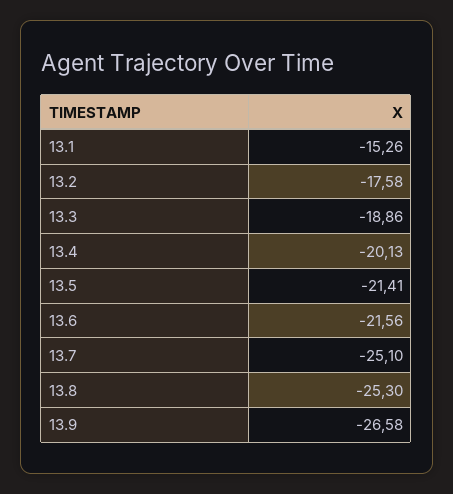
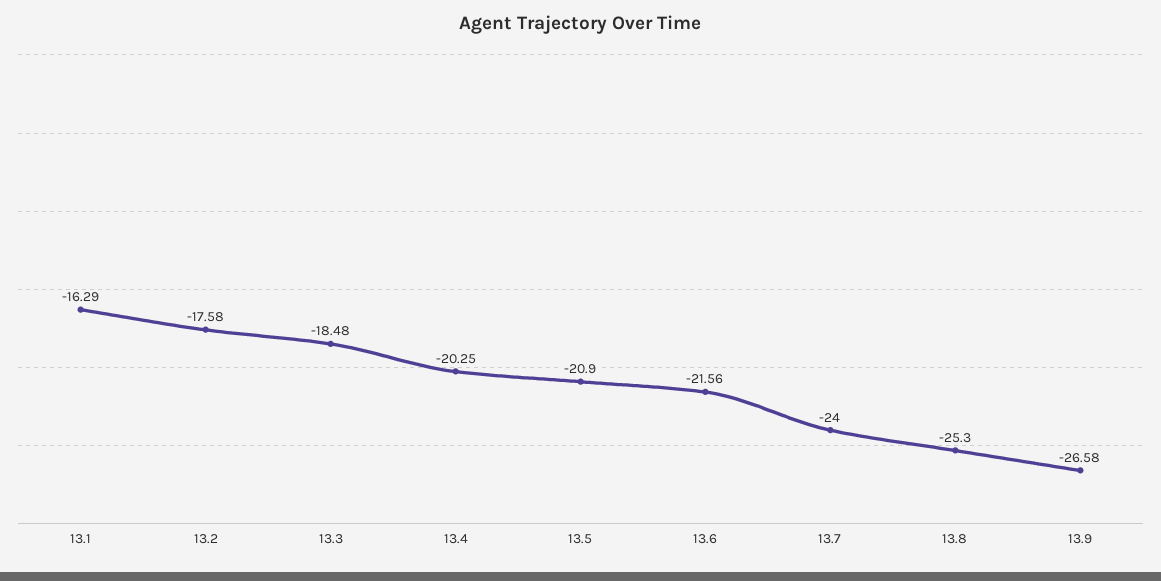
  {
-   "13.1": -15.26,
+   "13.1": -16.29,
    "13.2": -17.58,
-   "13.3": -18.86,
+   "13.3": -18.48,
-   "13.4": -20.13,
+   "13.4": -20.25,
-   "13.5": -21.41,
+   "13.5": -20.9,
    "13.6": -21.56,
-   "13.7": -25.1,
+   "13.7": -24,
    "13.8": -25.3,
    "13.9": -26.58
  }

